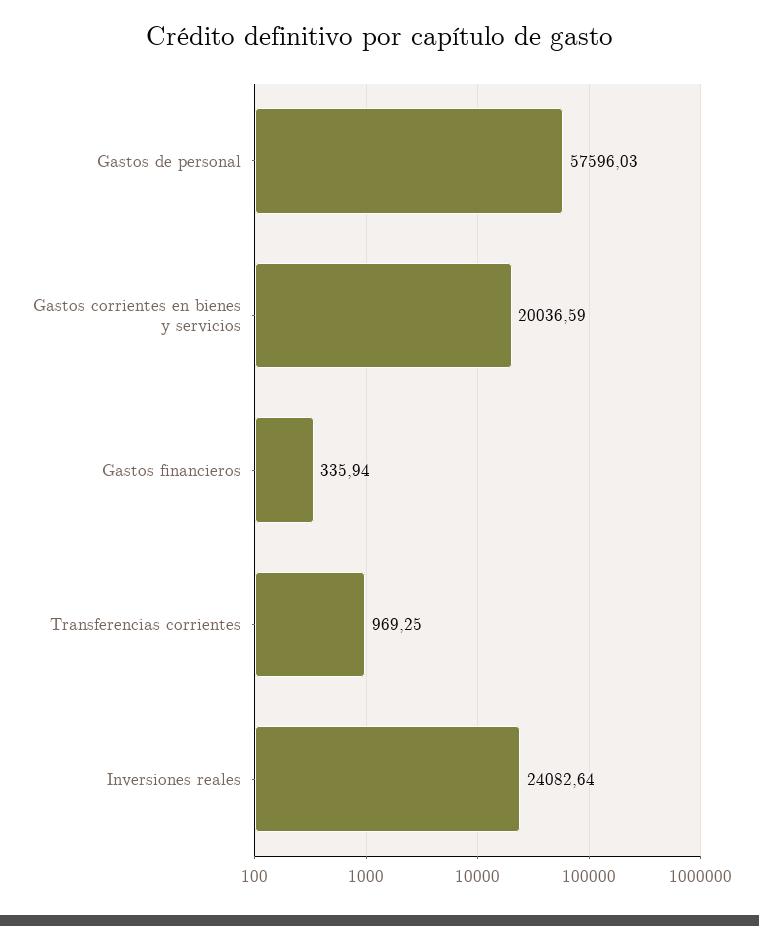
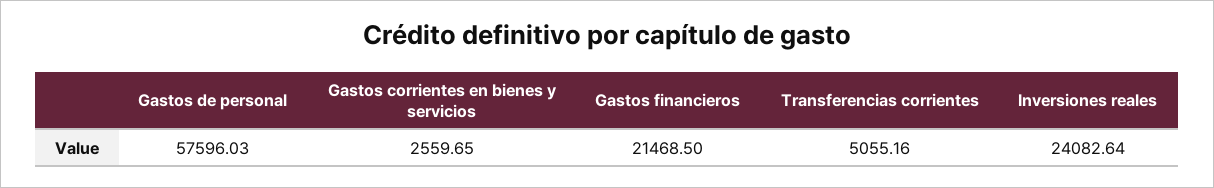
  {
    "Gastos de personal": 57596.03,
-   "Gastos corrientes en bienes y servicios": 20036.59,
+   "Gastos corrientes en bienes y servicios": 2559.65,
-   "Gastos financieros": 335.94,
+   "Gastos financieros": 21468.5,
-   "Transferencias corrientes": 969.25,
+   "Transferencias corrientes": 5055.16,
    "Inversiones reales": 24082.64
  }

